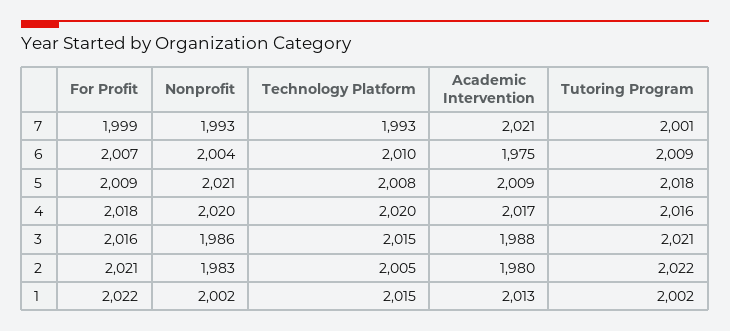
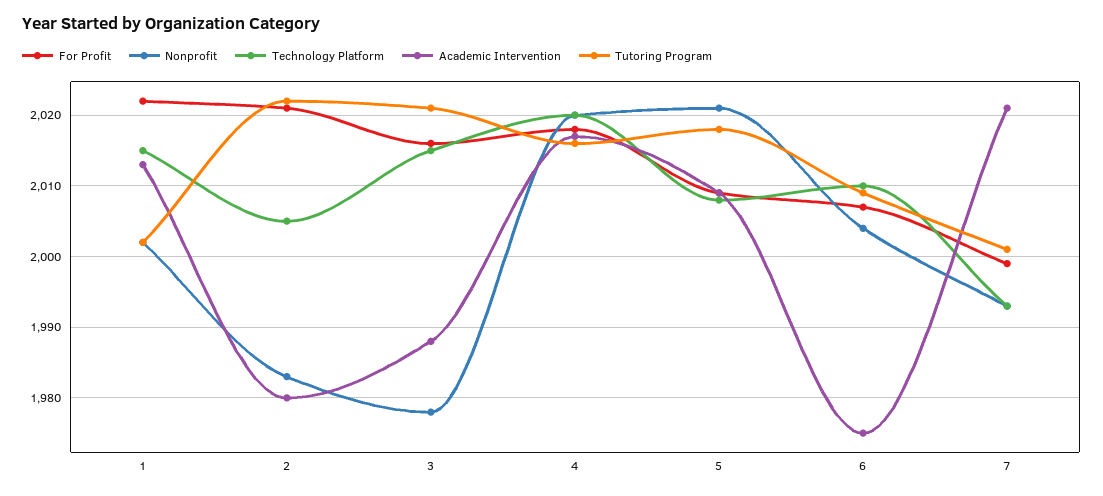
  {
    "For Profit": {
      "7": 1999,
      "6": 2007,
      "5": 2009,
      "4": 2018,
      "3": 2016,
      "2": 2021,
      "1": 2022
    },
    "Nonprofit": {
      "7": 1993,
      "6": 2004,
      "5": 2021,
      "4": 2020,
-     "3": 1986,
+     "3": 1978,
      "2": 1983,
      "1": 2002
    },
    "Technology Platform": {
      "7": 1993,
      "6": 2010,
      "5": 2008,
      "4": 2020,
      "3": 2015,
      "2": 2005,
      "1": 2015
    },
    "Academic Intervention": {
      "7": 2021,
      "6": 1975,
      "5": 2009,
      "4": 2017,
      "3": 1988,
      "2": 1980,
      "1": 2013
    },
    "Tutoring Program": {
      "7": 2001,
      "6": 2009,
      "5": 2018,
      "4": 2016,
      "3": 2021,
      "2": 2022,
      "1": 2002
    }
  }

